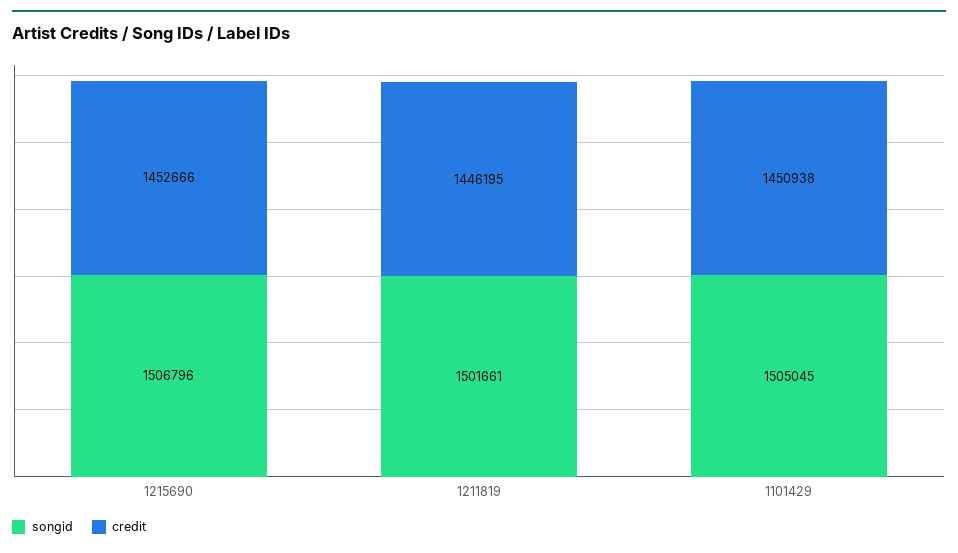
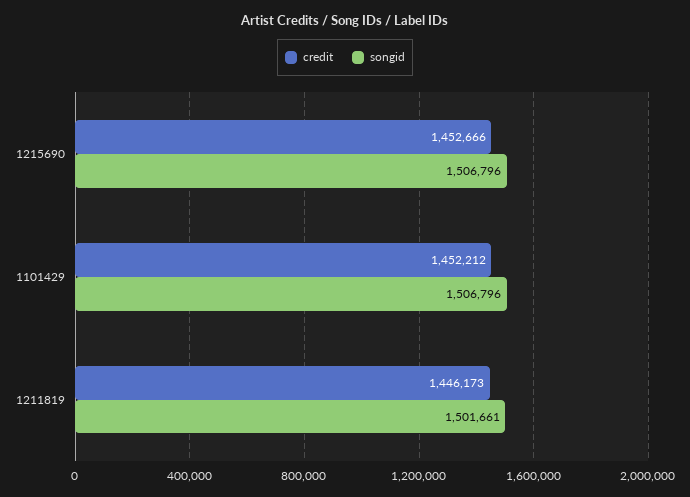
  {
    "songid": {
      "1215690": 1506796,
      "1211819": 1501661,
-     "1101429": 1505045
+     "1101429": 1506796
    },
    "credit": {
      "1215690": 1452666,
-     "1211819": 1446195,
+     "1211819": 1446173,
-     "1101429": 1450938
+     "1101429": 1452212
    }
  }

